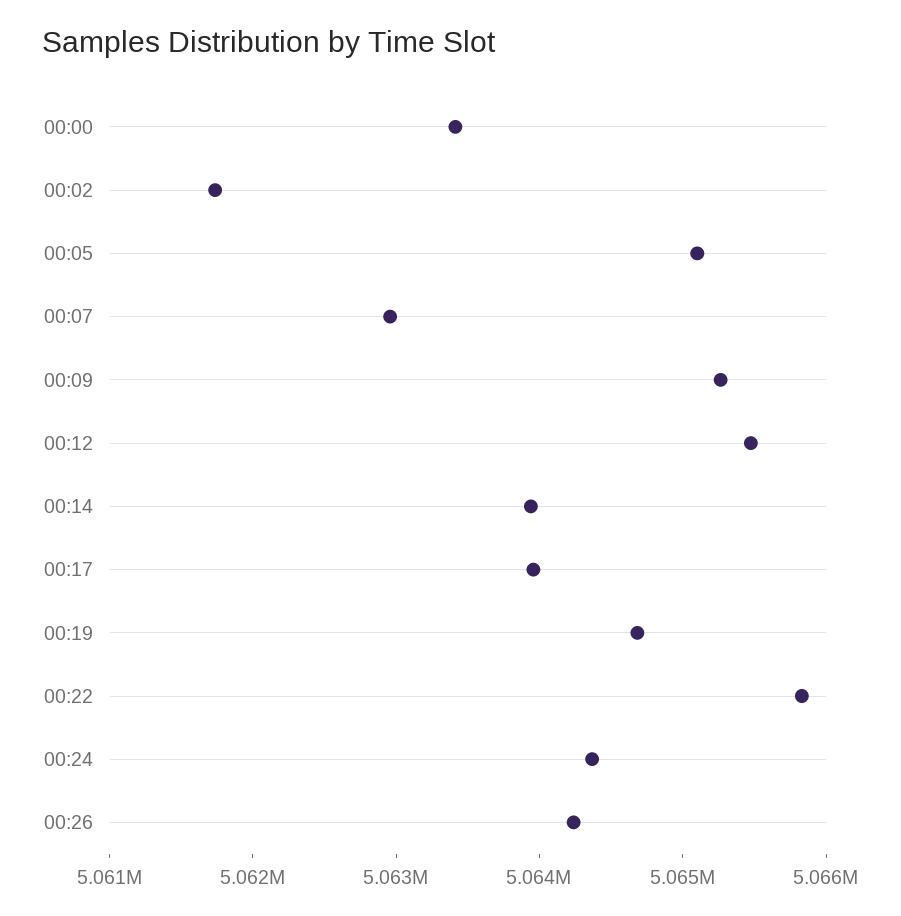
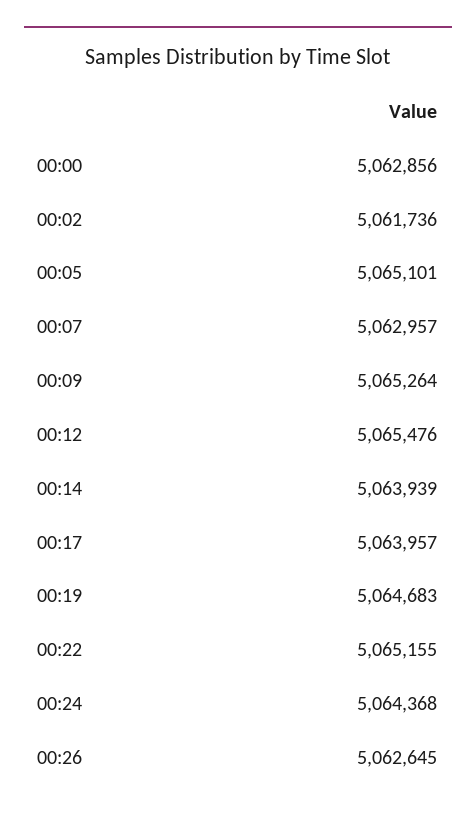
  {
-   "00:00": 5063400,
+   "00:00": 5062856,
    "00:02": 5061736,
    "00:05": 5065101,
    "00:07": 5062957,
    "00:09": 5065264,
    "00:12": 5065476,
    "00:14": 5063939,
    "00:17": 5063957,
    "00:19": 5064683,
-   "00:22": 5065800,
+   "00:22": 5065155,
    "00:24": 5064368,
-   "00:26": 5064200
+   "00:26": 5062645
  }

